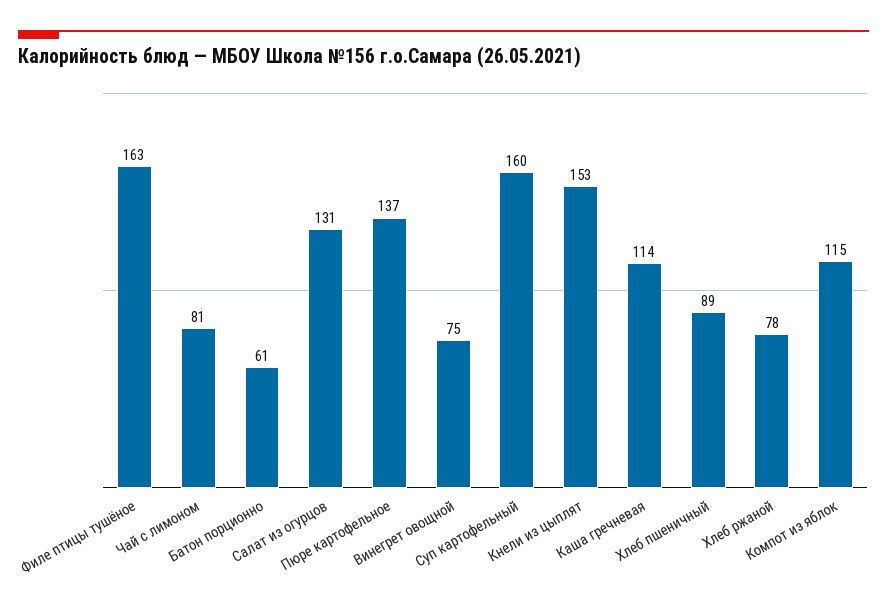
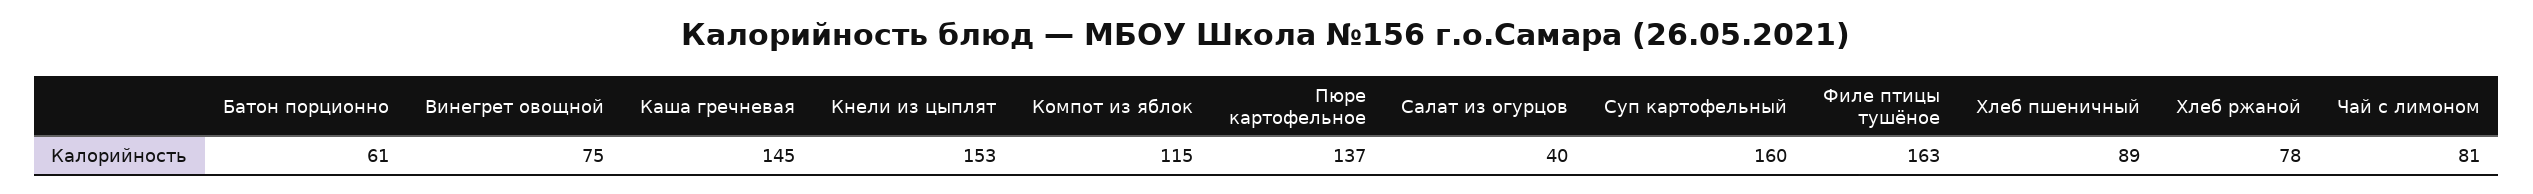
  {
    "Филе птицы тушёное": 163,
    "Чай с лимоном": 81,
    "Батон порционно": 61,
-   "Салат из огурцов": 131,
+   "Салат из огурцов": 40,
    "Пюре картофельное": 137,
    "Винегрет овощной": 75,
    "Суп картофельный": 160,
    "Кнели из цыплят": 153,
-   "Каша гречневая": 114,
+   "Каша гречневая": 145,
    "Хлеб пшеничный": 89,
    "Хлеб ржаной": 78,
    "Компот из яблок": 115
  }

